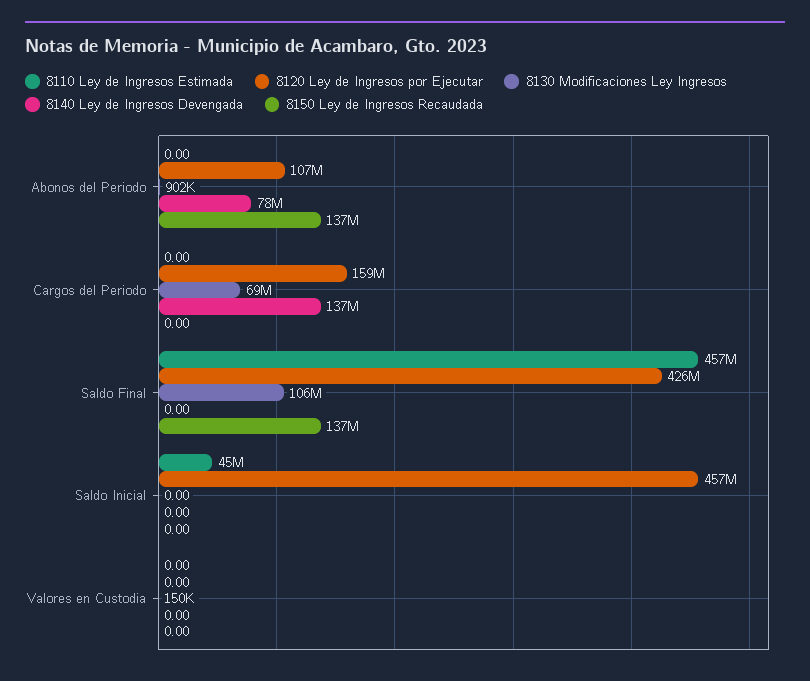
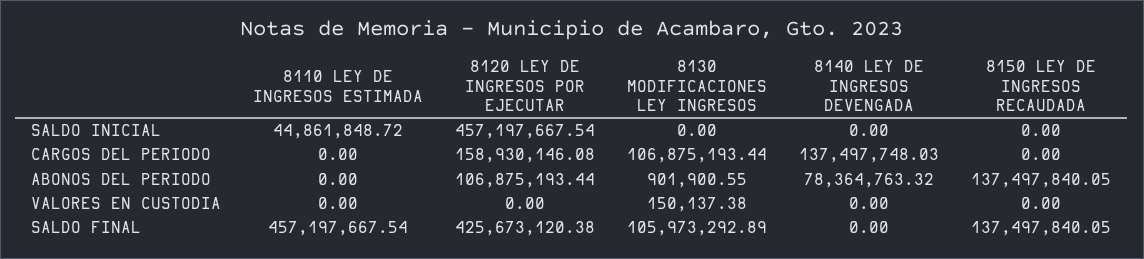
  {
    "8110 Ley de Ingresos Estimada": {
      "Abonos del Periodo": 0,
      "Cargos del Periodo": 0,
      "Saldo Final": 457197667.54,
      "Saldo Inicial": 44861848.72,
      "Valores en Custodia": 0
    },
    "8120 Ley de Ingresos por Ejecutar": {
      "Abonos del Periodo": 106875193.44,
      "Cargos del Periodo": 158930146.08,
      "Saldo Final": 425673120.38,
      "Saldo Inicial": 457197667.54,
      "Valores en Custodia": 0
    },
    "8130 Modificaciones Ley Ingresos": {
      "Abonos del Periodo": 901900.55,
-     "Cargos del Periodo": 69000000,
+     "Cargos del Periodo": 106875193.44,
      "Saldo Final": 105973292.89,
      "Saldo Inicial": 0,
      "Valores en Custodia": 150137.38
    },
    "8140 Ley de Ingresos Devengada": {
      "Abonos del Periodo": 78364763.32,
      "Cargos del Periodo": 137497748.03,
      "Saldo Final": 0,
      "Saldo Inicial": 0,
      "Valores en Custodia": 0
    },
    "8150 Ley de Ingresos Recaudada": {
      "Abonos del Periodo": 137497840.05,
      "Cargos del Periodo": 0,
      "Saldo Final": 137497840.05,
      "Saldo Inicial": 0,
      "Valores en Custodia": 0
    }
  }

